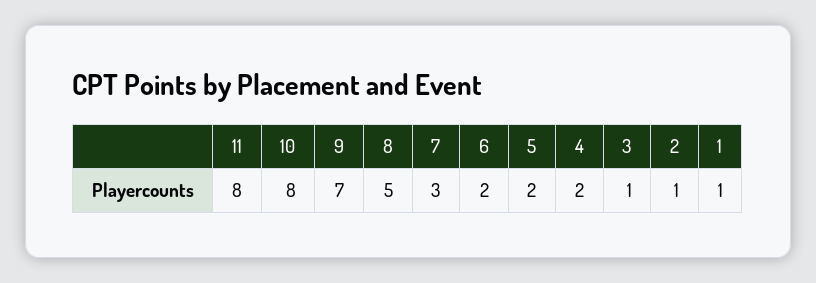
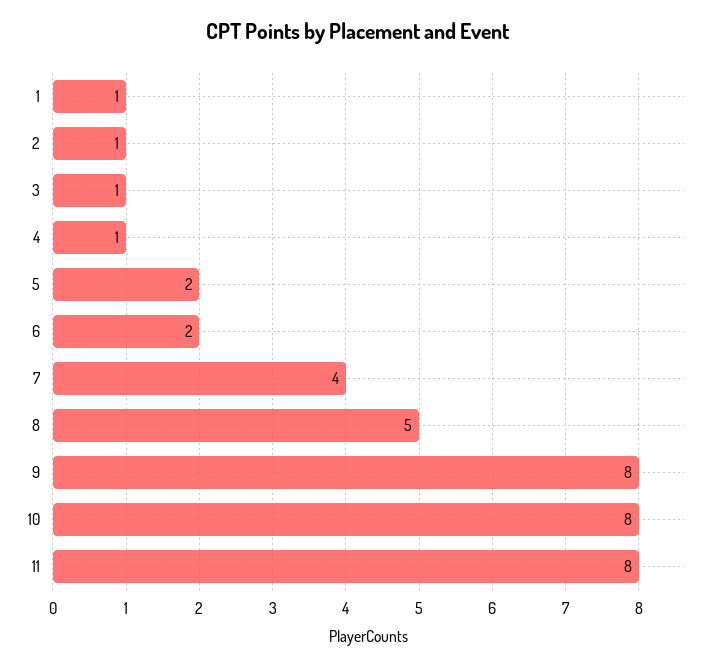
  {
    "11": 8,
    "10": 8,
-   "9": 7,
+   "9": 8,
    "8": 5,
-   "7": 3,
+   "7": 4,
    "6": 2,
    "5": 2,
-   "4": 2,
+   "4": 1,
    "3": 1,
    "2": 1,
    "1": 1
  }

